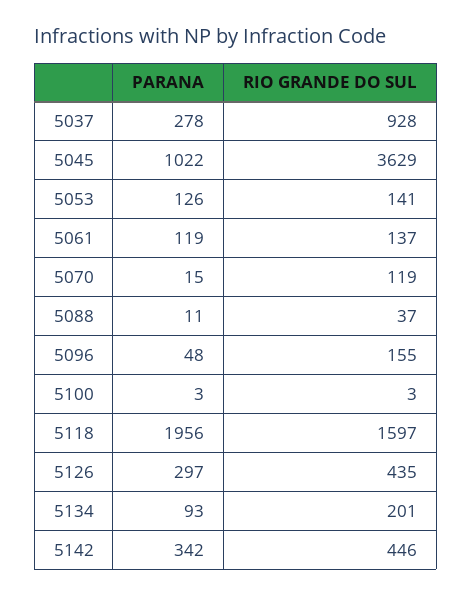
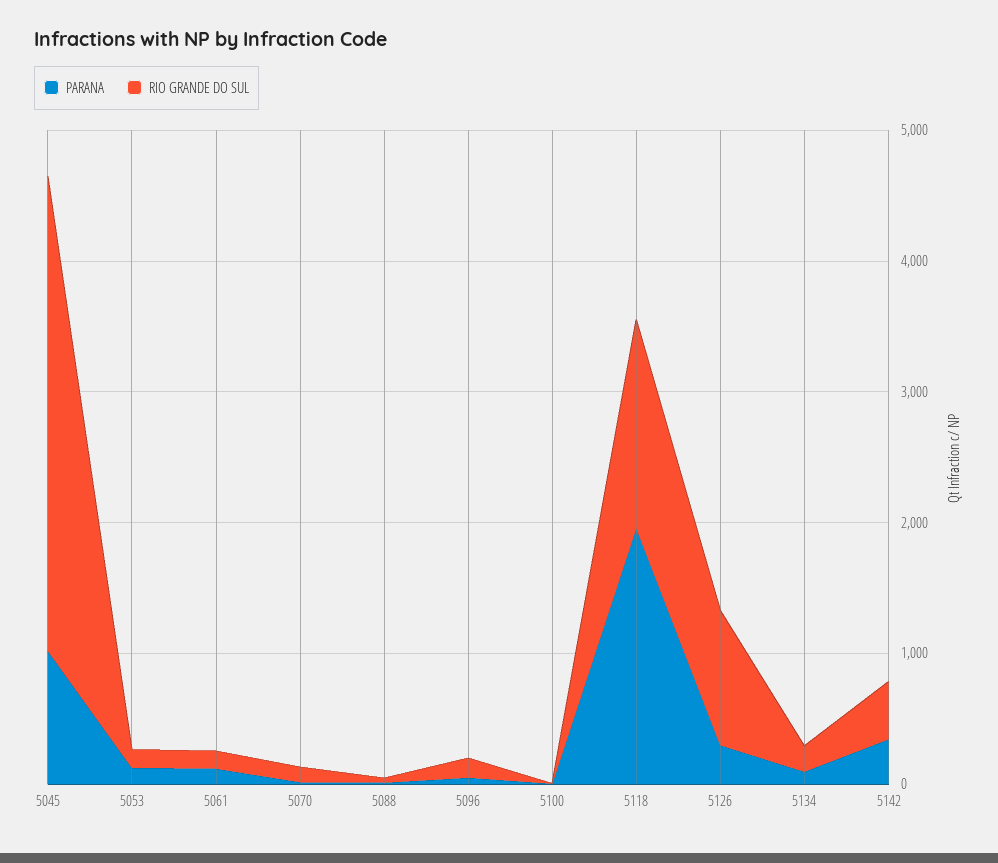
  {
    "PARANA": {
-     "5037": 278,
      "5045": 1022,
      "5053": 126,
      "5061": 119,
      "5070": 15,
      "5088": 11,
      "5096": 48,
      "5100": 3,
      "5118": 1956,
      "5126": 297,
      "5134": 93,
      "5142": 342
    },
    "RIO GRANDE DO SUL": {
-     "5037": 928,
      "5045": 3629,
      "5053": 141,
      "5061": 137,
      "5070": 119,
      "5088": 37,
      "5096": 155,
      "5100": 3,
      "5118": 1597,
-     "5126": 435,
+     "5126": 1000,
      "5134": 201,
      "5142": 446
    }
  }

